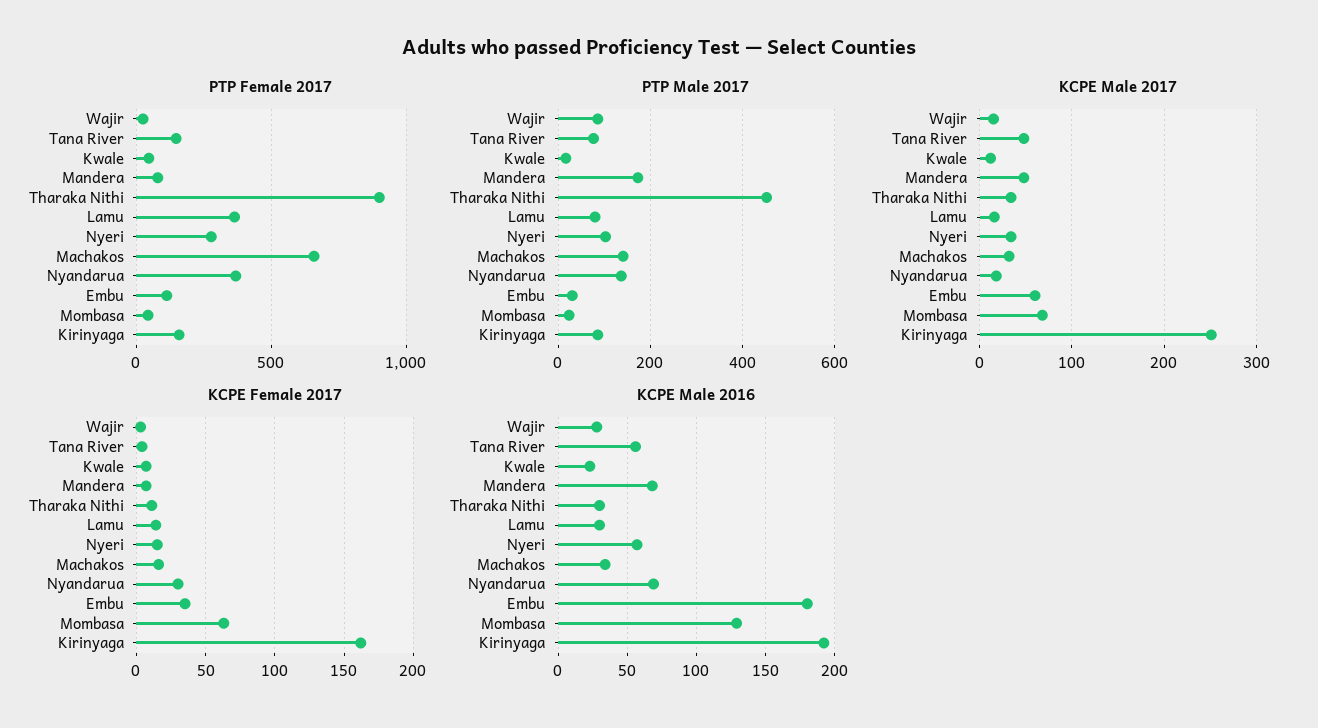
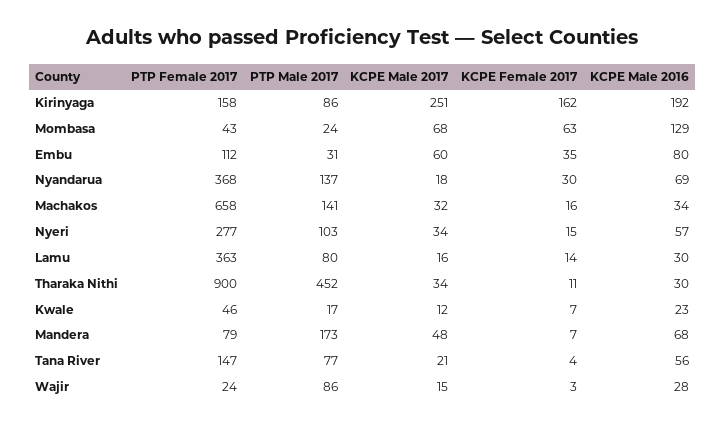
  {
    "PTP Female 2017": {
      "Wajir": 24,
      "Tana River": 147,
      "Kwale": 46,
      "Mandera": 79,
      "Tharaka Nithi": 900,
      "Lamu": 363,
      "Nyeri": 277,
      "Machakos": 658,
      "Nyandarua": 368,
      "Embu": 112,
      "Mombasa": 43,
      "Kirinyaga": 158
    },
    "PTP Male 2017": {
      "Wajir": 86,
      "Tana River": 77,
      "Kwale": 17,
      "Mandera": 173,
      "Tharaka Nithi": 452,
      "Lamu": 80,
      "Nyeri": 103,
      "Machakos": 141,
      "Nyandarua": 137,
      "Embu": 31,
      "Mombasa": 24,
      "Kirinyaga": 86
    },
    "KCPE Male 2017": {
      "Wajir": 15,
-     "Tana River": 50,
+     "Tana River": 21,
      "Kwale": 12,
      "Mandera": 48,
      "Tharaka Nithi": 34,
      "Lamu": 16,
      "Nyeri": 34,
      "Machakos": 32,
      "Nyandarua": 18,
      "Embu": 60,
      "Mombasa": 68,
      "Kirinyaga": 251
    },
    "KCPE Female 2017": {
      "Wajir": 3,
      "Tana River": 4,
      "Kwale": 7,
      "Mandera": 7,
      "Tharaka Nithi": 11,
      "Lamu": 14,
      "Nyeri": 15,
      "Machakos": 16,
      "Nyandarua": 30,
      "Embu": 35,
      "Mombasa": 63,
      "Kirinyaga": 162
    },
    "KCPE Male 2016": {
      "Wajir": 28,
      "Tana River": 56,
      "Kwale": 23,
      "Mandera": 68,
      "Tharaka Nithi": 30,
      "Lamu": 30,
      "Nyeri": 57,
      "Machakos": 34,
      "Nyandarua": 69,
-     "Embu": 180,
+     "Embu": 80,
      "Mombasa": 129,
      "Kirinyaga": 192
    }
  }

